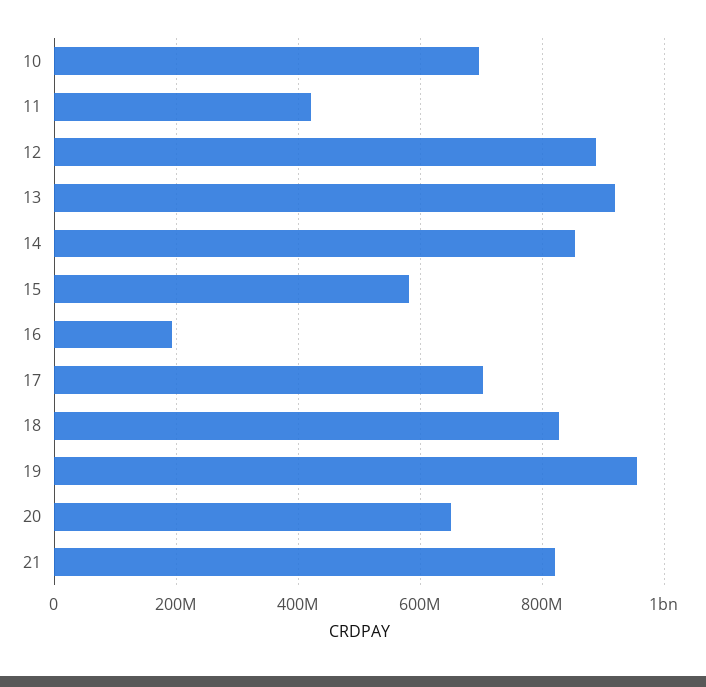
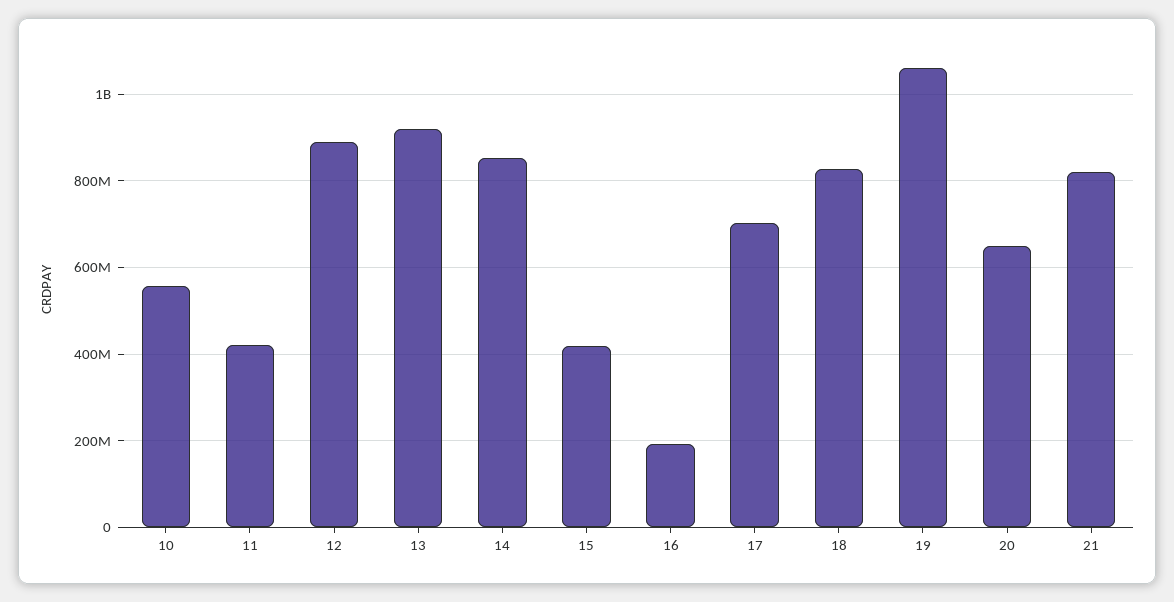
  {
-   "10": 700000000,
+   "10": 560000000,
    "11": 420000000,
    "12": 880000000,
    "13": 920000000,
    "14": 860000000,
-   "15": 580000000,
+   "15": 420000000,
    "16": 200000000,
    "17": 700000000,
    "18": 820000000,
-   "19": 960000000,
+   "19": 1060000000,
    "20": 660000000,
    "21": 820000000
  }

